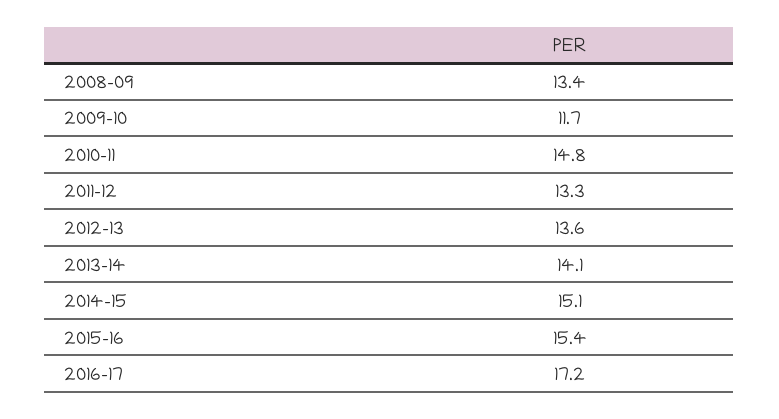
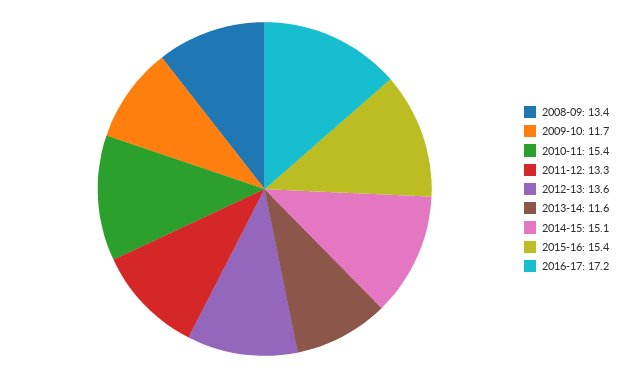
  {
    "2008-09": 13.4,
    "2009-10": 11.7,
-   "2010-11": 14.8,
+   "2010-11": 15.4,
    "2011-12": 13.3,
    "2012-13": 13.6,
-   "2013-14": 14.1,
+   "2013-14": 11.6,
    "2014-15": 15.1,
    "2015-16": 15.4,
    "2016-17": 17.2
  }

